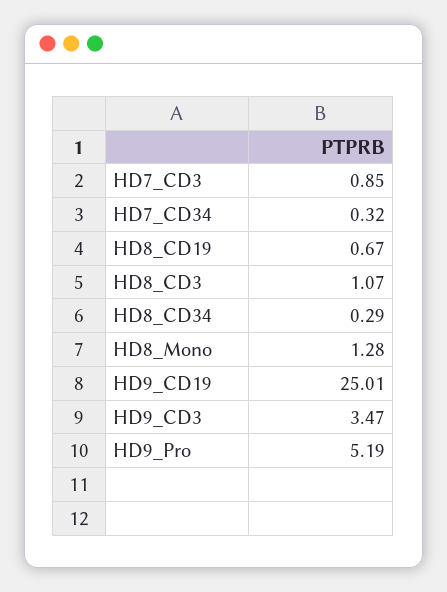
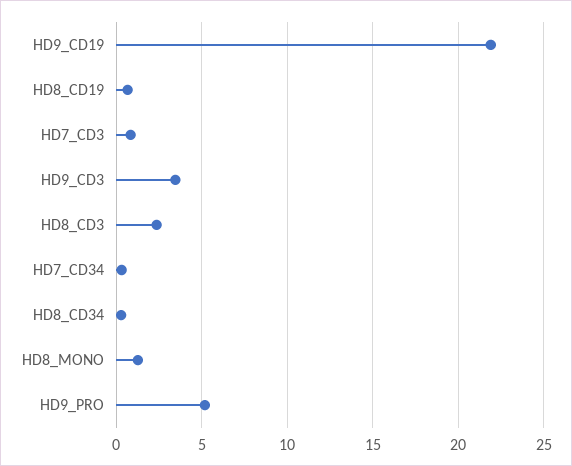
  {
    "HD7_CD3": 0.85,
    "HD7_CD34": 0.32,
    "HD8_CD19": 0.67,
-   "HD8_CD3": 1.07,
+   "HD8_CD3": 2.5,
    "HD8_CD34": 0.29,
    "HD8_Mono": 1.28,
-   "HD9_CD19": 25.01,
+   "HD9_CD19": 22,
    "HD9_CD3": 3.47,
    "HD9_Pro": 5.19
  }

